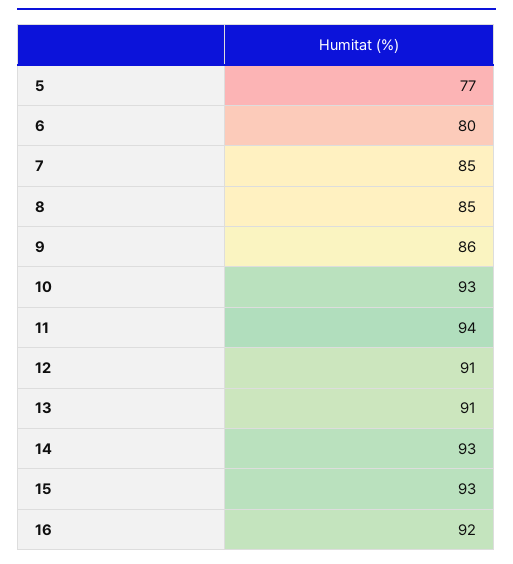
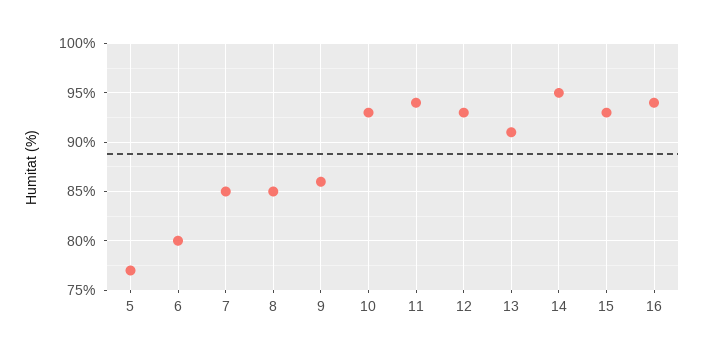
  {
    "5": 77,
    "6": 80,
    "7": 85,
    "8": 85,
    "9": 86,
    "10": 93,
    "11": 94,
-   "12": 91,
+   "12": 93,
    "13": 91,
-   "14": 93,
+   "14": 95,
    "15": 93,
-   "16": 92
+   "16": 94
  }

